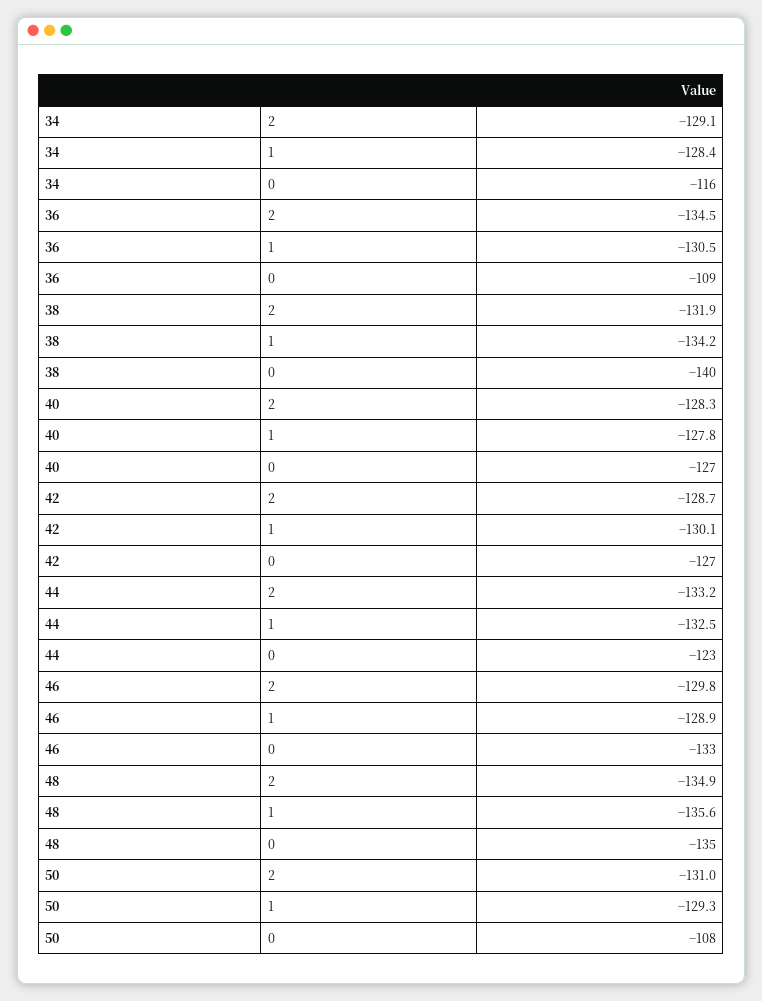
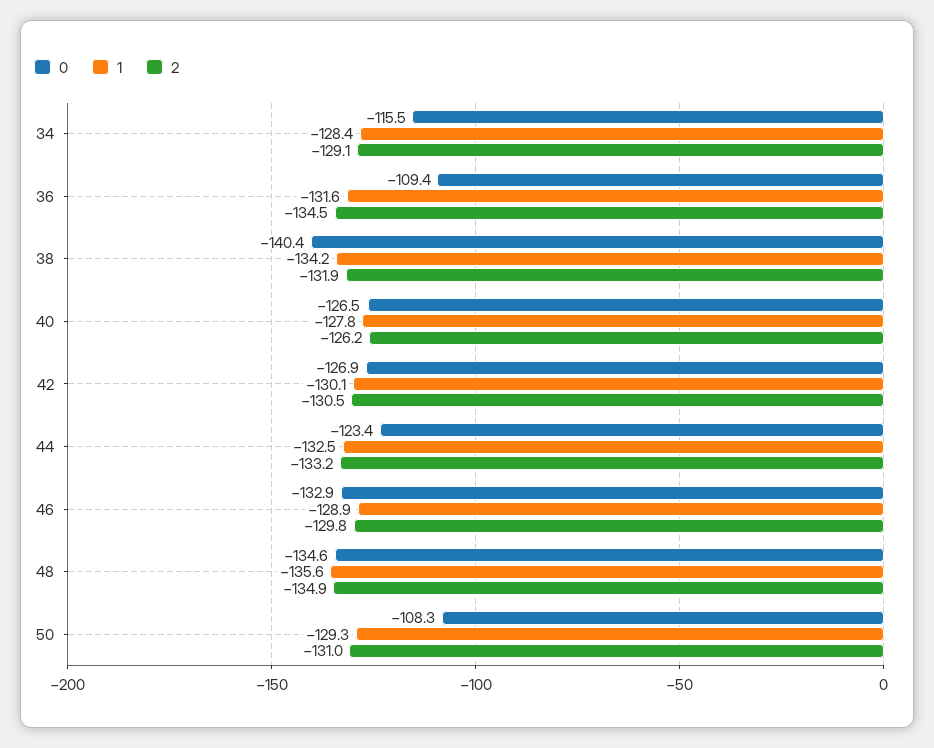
  {
    "2": {
      "34": -129.1,
      "36": -134.5,
      "38": -131.9,
-     "40": -128.3,
+     "40": -126.2,
-     "42": -128.7,
+     "42": -130.5,
      "44": -133.2,
      "46": -129.8,
      "48": -134.9,
      "50": -131
    },
    "1": {
      "34": -128.4,
-     "36": -130.5,
+     "36": -131.6,
      "38": -134.2,
      "40": -127.8,
      "42": -130.1,
      "44": -132.5,
      "46": -128.9,
      "48": -135.6,
      "50": -129.3
    },
    "0": {
      "34": -115.5,
      "36": -109.4,
      "38": -140.4,
      "40": -126.5,
      "42": -126.9,
      "44": -123.4,
      "46": -132.9,
      "48": -134.6,
      "50": -108.3
    }
  }

